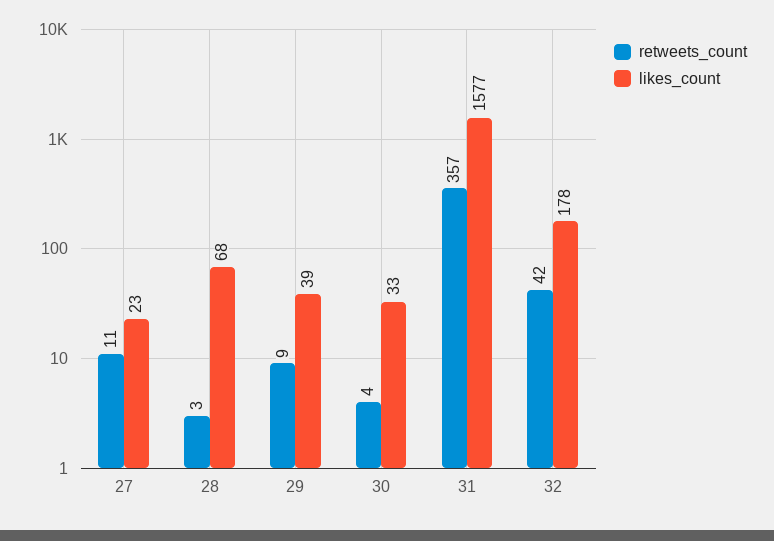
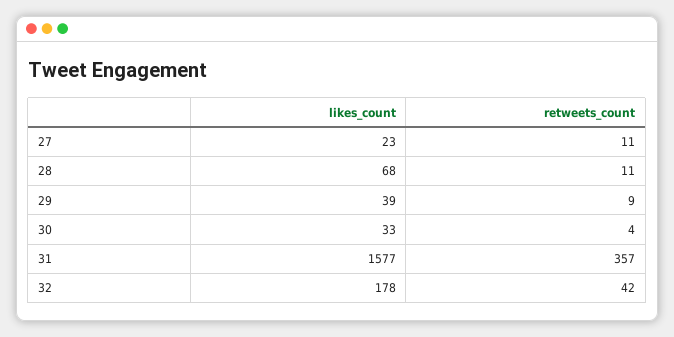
  {
    "retweets_count": {
      "27": 11,
-     "28": 3,
+     "28": 11,
      "29": 9,
      "30": 4,
      "31": 357,
      "32": 42
    },
    "likes_count": {
      "27": 23,
      "28": 68,
      "29": 39,
      "30": 33,
      "31": 1577,
      "32": 178
    }
  }

